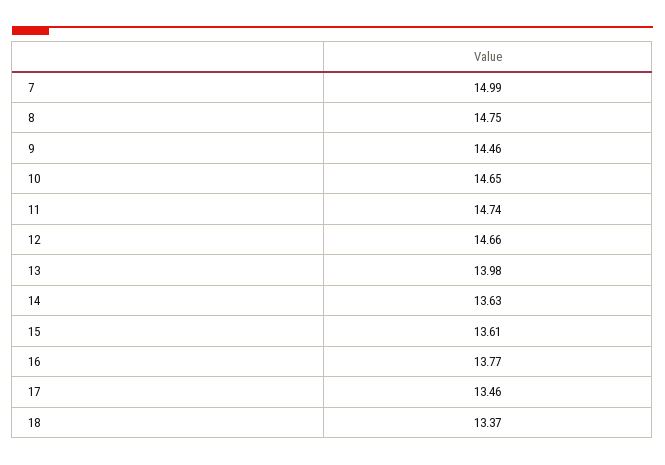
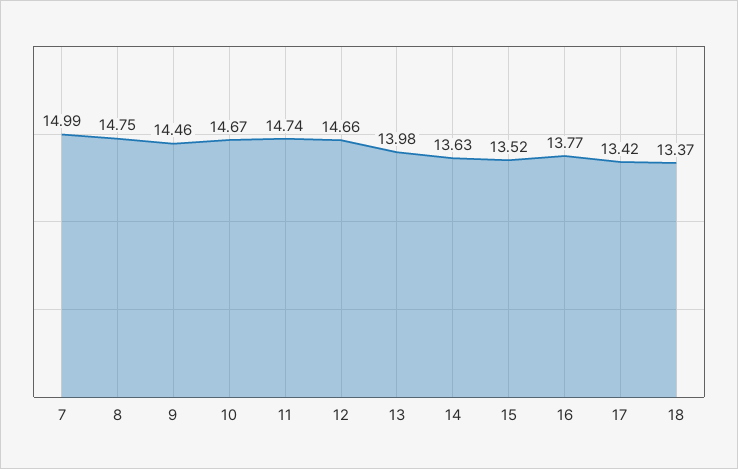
  {
    "7": 14.99,
    "8": 14.75,
    "9": 14.46,
-   "10": 14.65,
+   "10": 14.67,
    "11": 14.74,
    "12": 14.66,
    "13": 13.98,
    "14": 13.63,
-   "15": 13.61,
+   "15": 13.52,
    "16": 13.77,
-   "17": 13.46,
+   "17": 13.42,
    "18": 13.37
  }

